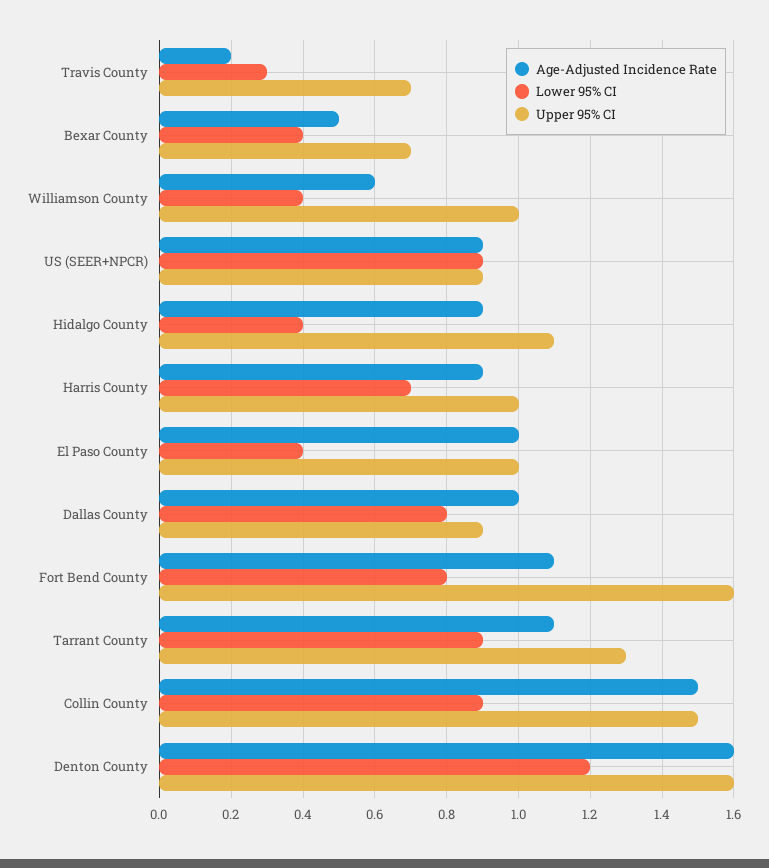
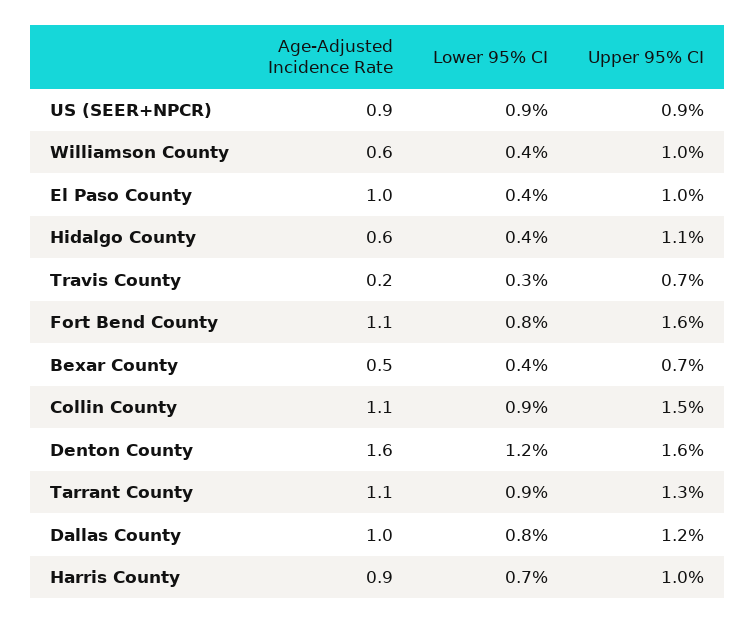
  {
    "Age-Adjusted Incidence Rate": {
      "Travis County": 0.2,
      "Bexar County": 0.5,
      "Williamson County": 0.6,
      "US (SEER+NPCR)": 0.9,
-     "Hidalgo County": 0.9,
+     "Hidalgo County": 0.6,
      "Harris County": 0.9,
      "El Paso County": 1,
      "Dallas County": 1,
      "Fort Bend County": 1.1,
      "Tarrant County": 1.1,
-     "Collin County": 1.5,
+     "Collin County": 1.1,
      "Denton County": 1.6
    },
    "Lower 95% CI": {
      "Travis County": 0.3,
      "Bexar County": 0.4,
      "Williamson County": 0.4,
      "US (SEER+NPCR)": 0.9,
      "Hidalgo County": 0.4,
      "Harris County": 0.7,
      "El Paso County": 0.4,
      "Dallas County": 0.8,
      "Fort Bend County": 0.8,
      "Tarrant County": 0.9,
      "Collin County": 0.9,
      "Denton County": 1.2
    },
    "Upper 95% CI": {
      "Travis County": 0.7,
      "Bexar County": 0.7,
      "Williamson County": 1,
      "US (SEER+NPCR)": 0.9,
      "Hidalgo County": 1.1,
      "Harris County": 1,
      "El Paso County": 1,
-     "Dallas County": 0.9,
+     "Dallas County": 1.2,
      "Fort Bend County": 1.6,
      "Tarrant County": 1.3,
      "Collin County": 1.5,
      "Denton County": 1.6
    }
  }

